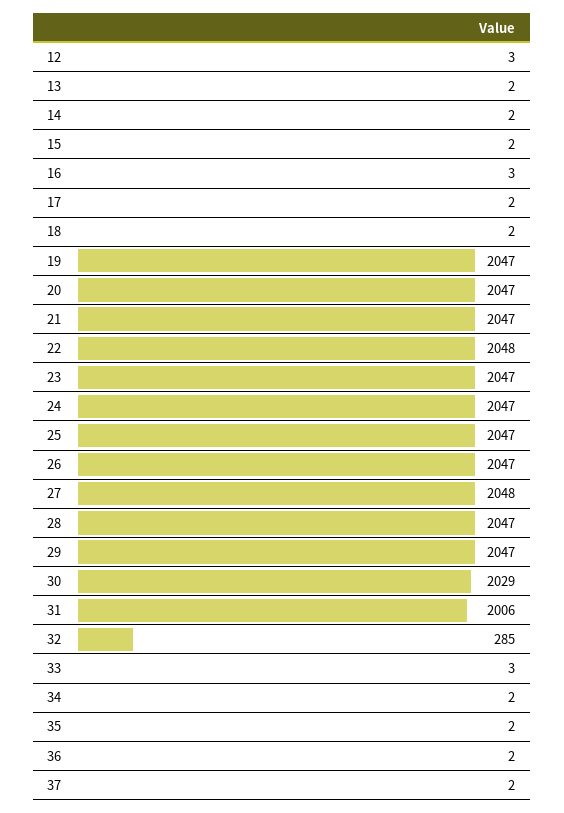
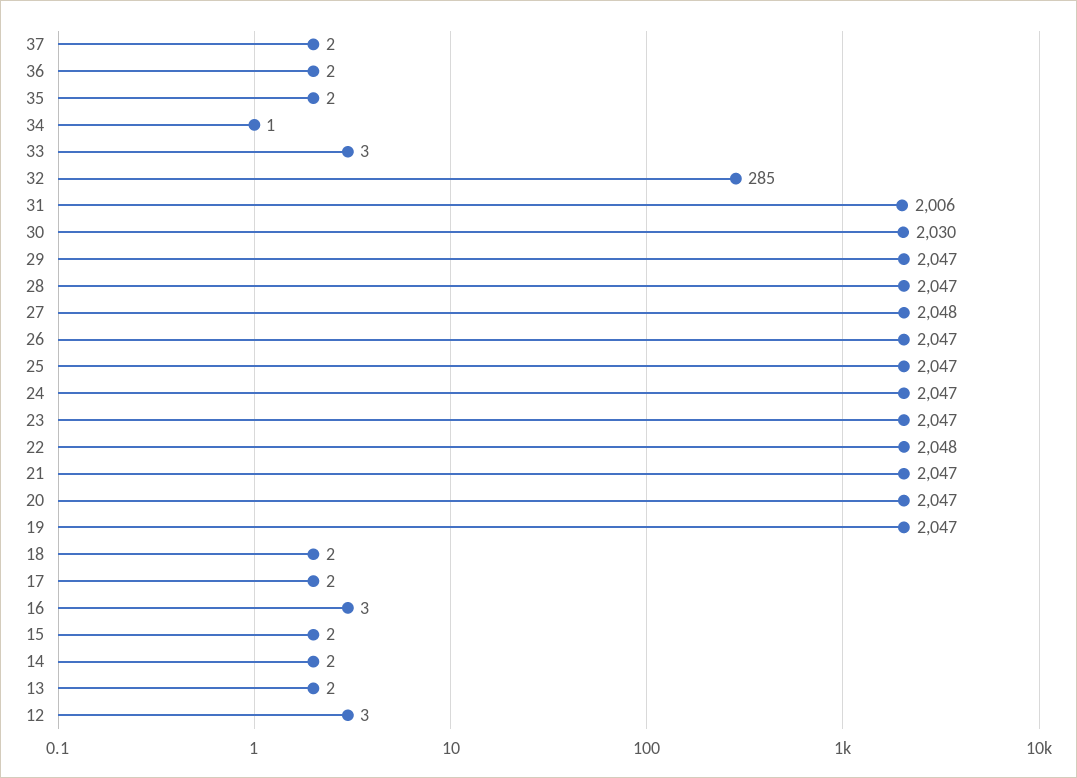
  {
    "12": 3,
    "13": 2,
    "14": 2,
    "15": 2,
    "16": 3,
    "17": 2,
    "18": 2,
    "19": 2047,
    "20": 2047,
    "21": 2047,
    "22": 2048,
    "23": 2047,
    "24": 2047,
    "25": 2047,
    "26": 2047,
    "27": 2048,
    "28": 2047,
    "29": 2047,
-   "30": 2029,
+   "30": 2030,
    "31": 2006,
    "32": 285,
    "33": 3,
-   "34": 2,
+   "34": 1,
    "35": 2,
    "36": 2,
    "37": 2
  }

